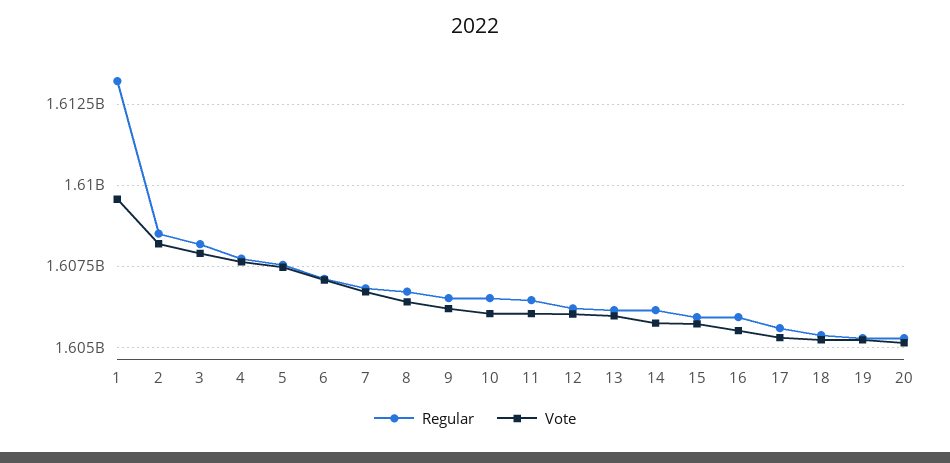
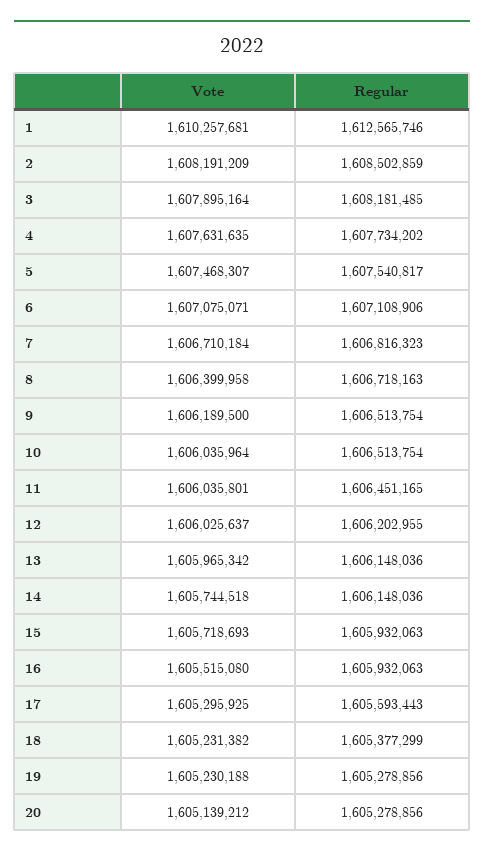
  {
    "Regular": {
-     "1": 1613250000,
+     "1": 1612565746,
      "2": 1608502859,
      "3": 1608181485,
      "4": 1607734202,
      "5": 1607540817,
      "6": 1607108906,
      "7": 1606816323,
      "8": 1606718163,
      "9": 1606513754,
      "10": 1606513754,
      "11": 1606451165,
      "12": 1606202955,
      "13": 1606148036,
      "14": 1606148036,
      "15": 1605932063,
      "16": 1605932063,
      "17": 1605593443,
      "18": 1605377299,
      "19": 1605278856,
      "20": 1605278856
    },
    "Vote": {
-     "1": 1609500000,
+     "1": 1610257681,
      "2": 1608191209,
      "3": 1607895164,
      "4": 1607631635,
      "5": 1607468307,
      "6": 1607075071,
      "7": 1606710184,
      "8": 1606399958,
      "9": 1606189500,
      "10": 1606035964,
      "11": 1606035801,
      "12": 1606025637,
      "13": 1605965342,
      "14": 1605744518,
      "15": 1605718693,
      "16": 1605515080,
      "17": 1605295925,
      "18": 1605231382,
      "19": 1605230188,
      "20": 1605139212
    }
  }

